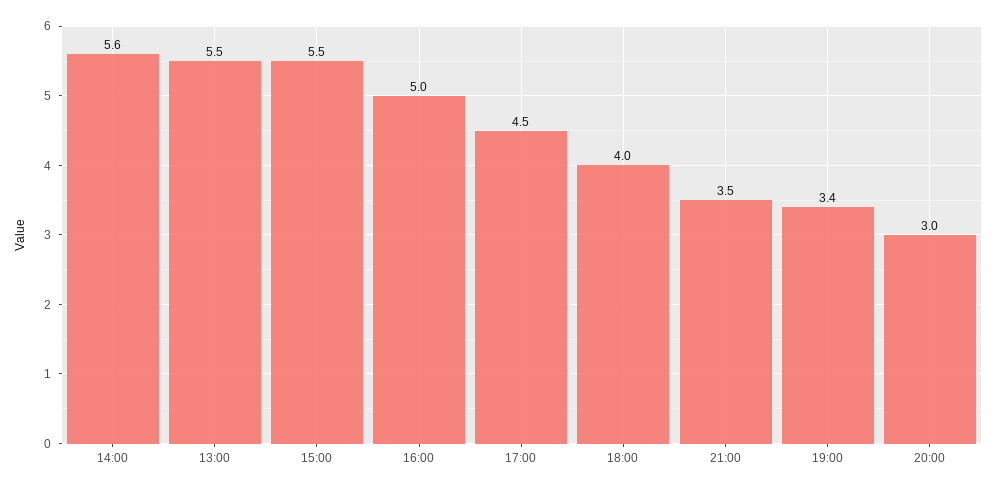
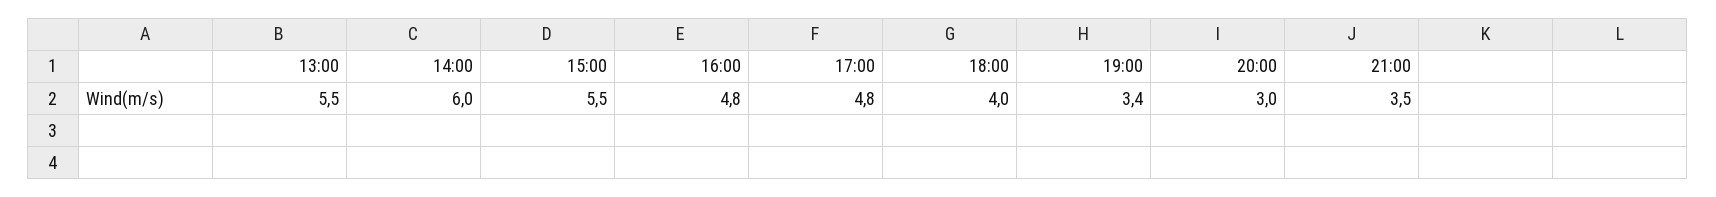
  {
-   "14:00": 5.6,
+   "14:00": 6,
    "13:00": 5.5,
    "15:00": 5.5,
-   "16:00": 5,
+   "16:00": 4.8,
-   "17:00": 4.5,
+   "17:00": 4.8,
    "18:00": 4,
    "21:00": 3.5,
    "19:00": 3.4,
    "20:00": 3
  }

